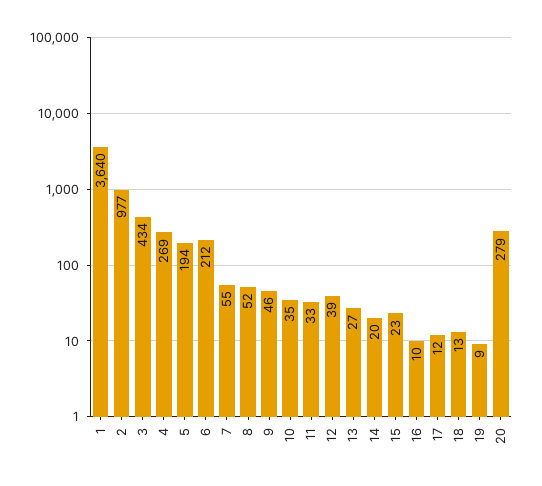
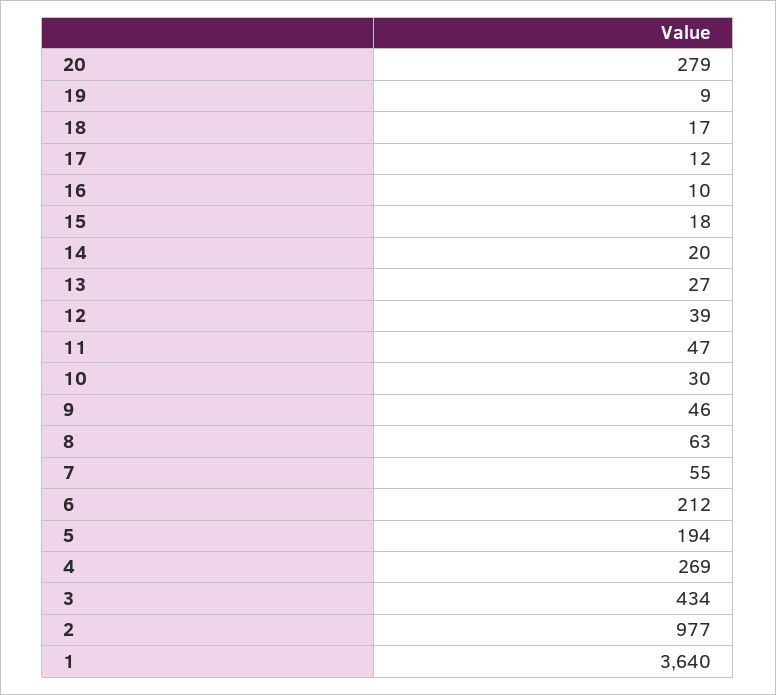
  {
    "1": 3640,
    "2": 977,
    "3": 434,
    "4": 269,
    "5": 194,
    "6": 212,
    "7": 55,
-   "8": 52,
+   "8": 63,
    "9": 46,
-   "10": 35,
+   "10": 30,
-   "11": 33,
+   "11": 47,
    "12": 39,
    "13": 27,
    "14": 20,
-   "15": 23,
+   "15": 18,
    "16": 10,
    "17": 12,
-   "18": 13,
+   "18": 17,
    "19": 9,
    "20": 279
  }

